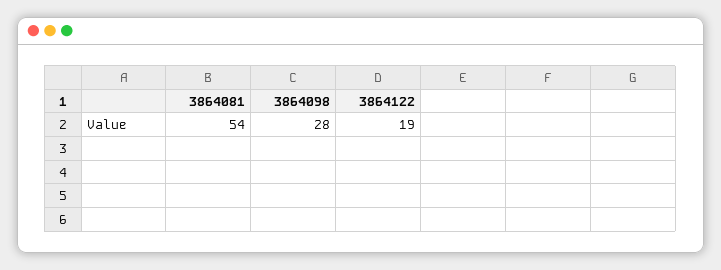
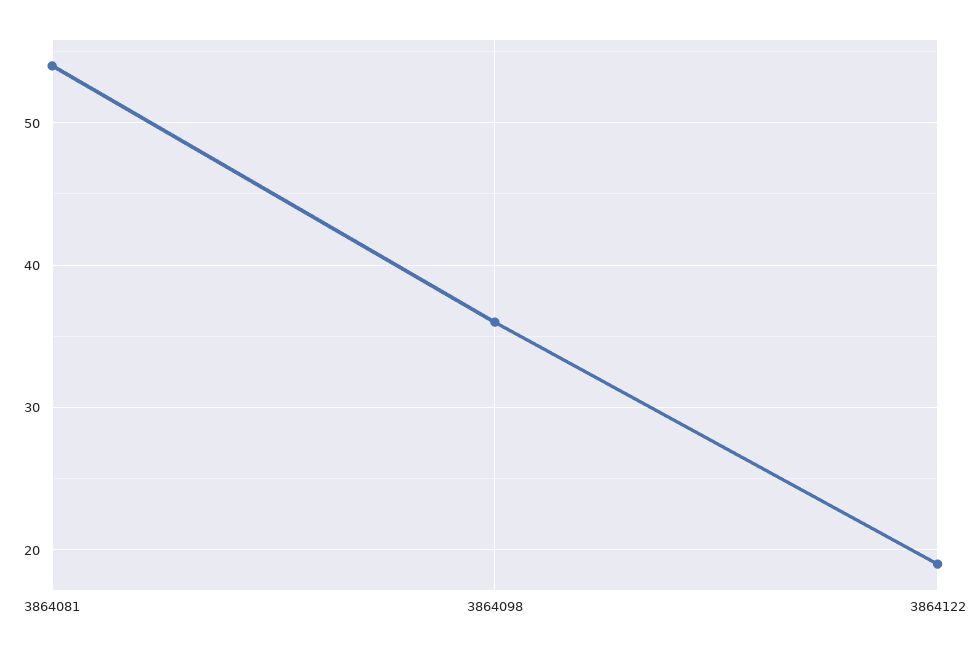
  {
    "3864081": 54,
-   "3864098": 28,
+   "3864098": 36,
    "3864122": 19
  }

